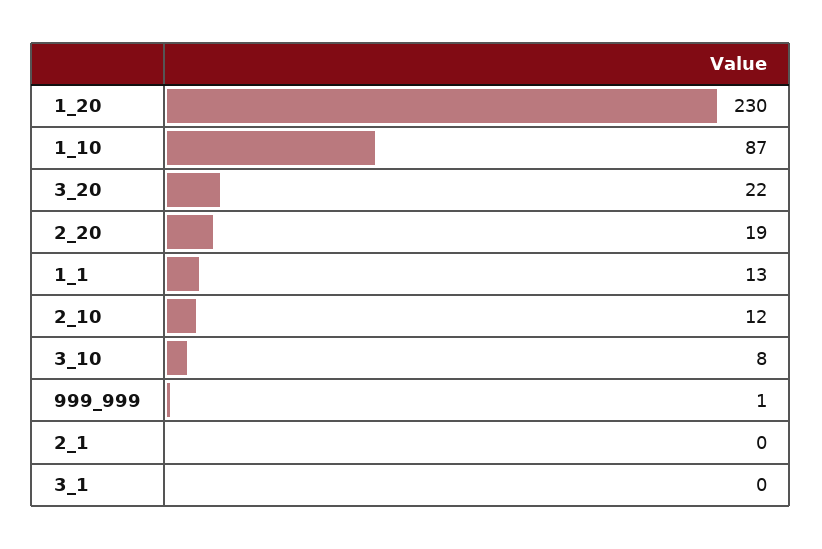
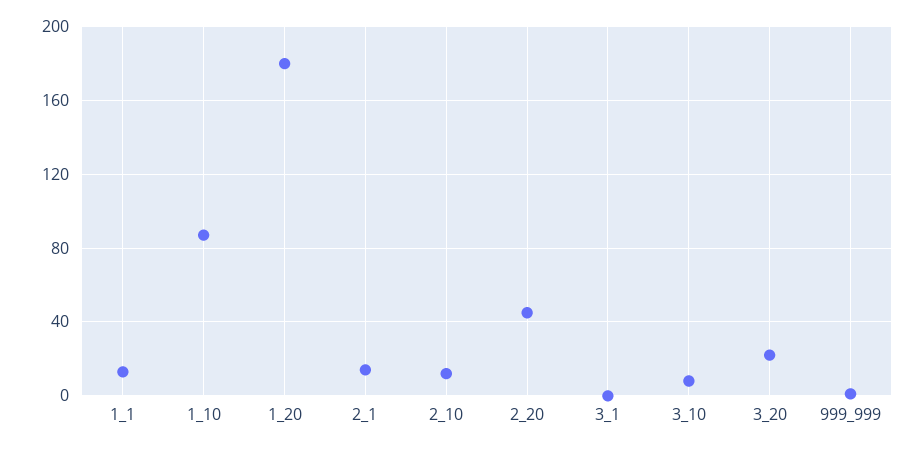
  {
-   "1_20": 230,
+   "1_20": 180,
    "1_10": 87,
    "3_20": 22,
-   "2_20": 19,
+   "2_20": 45,
    "1_1": 13,
    "2_10": 12,
    "3_10": 8,
    "999_999": 1,
-   "2_1": 0,
+   "2_1": 15,
    "3_1": 0
  }

